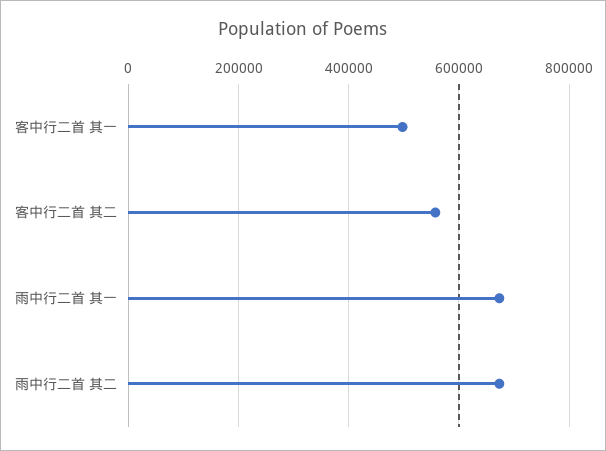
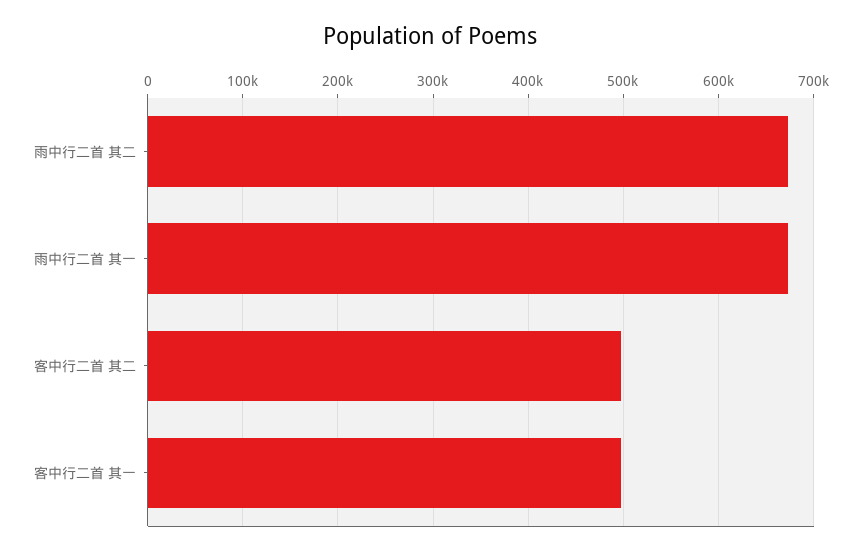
  {
    "客中行二首 其一": 500000,
-   "客中行二首 其二": 560000,
+   "客中行二首 其二": 500000,
    "雨中行二首 其一": 670000,
    "雨中行二首 其二": 670000
  }

